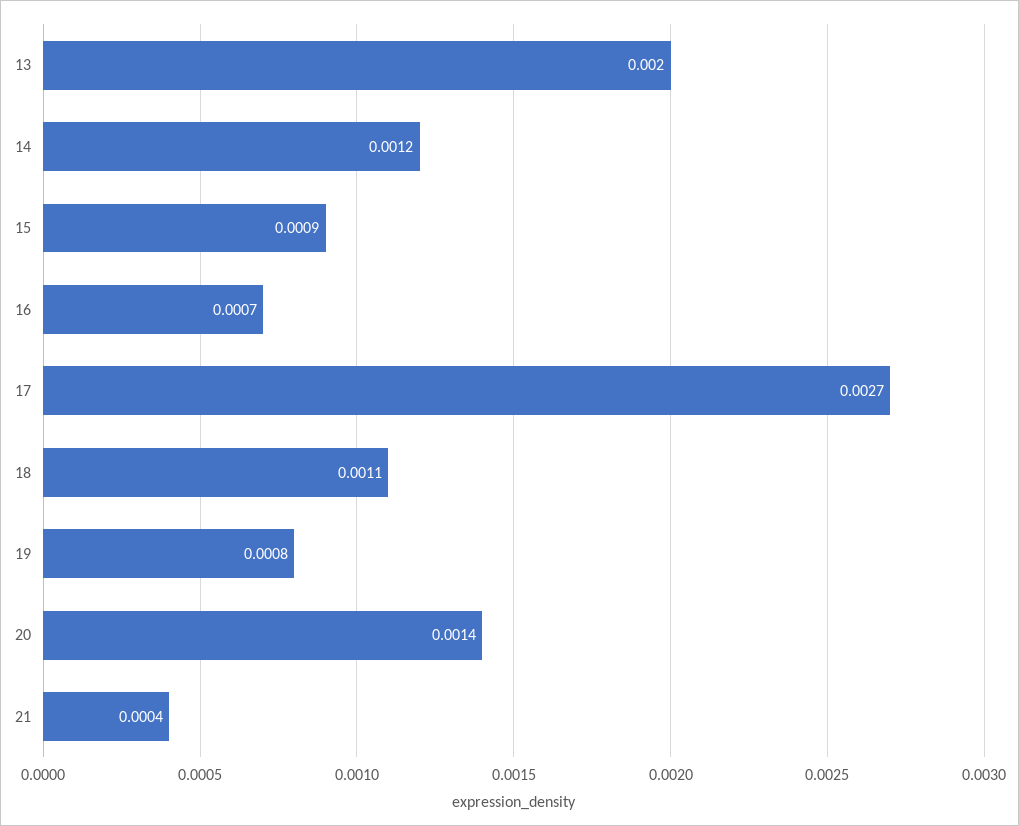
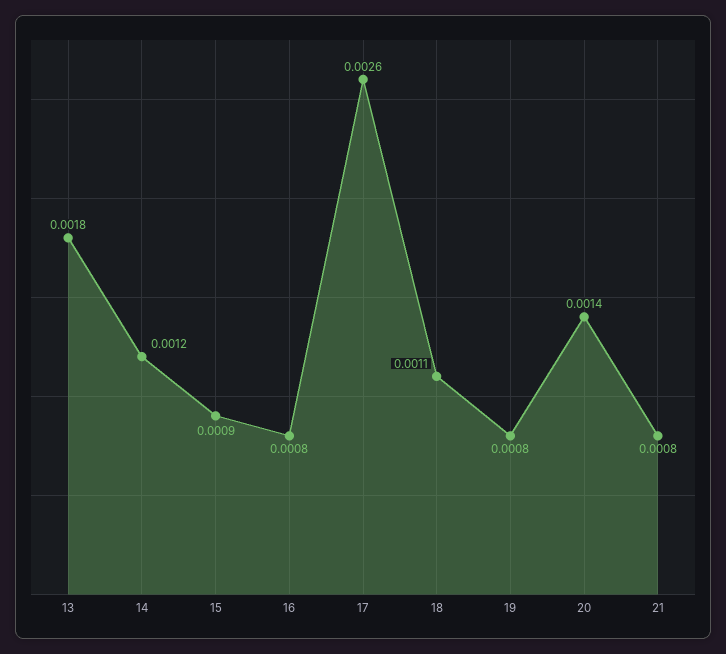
  {
-   "13": 0.002,
+   "13": 0.0018,
    "14": 0.0012,
    "15": 0.0009,
-   "16": 0.0007,
+   "16": 0.0008,
-   "17": 0.0027,
+   "17": 0.0026,
    "18": 0.0011,
    "19": 0.0008,
    "20": 0.0014,
-   "21": 0.0004
+   "21": 0.0008
  }

